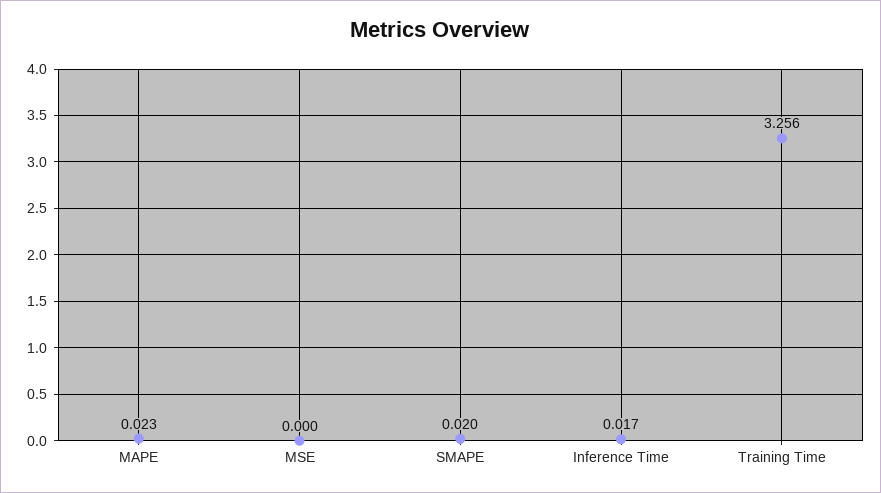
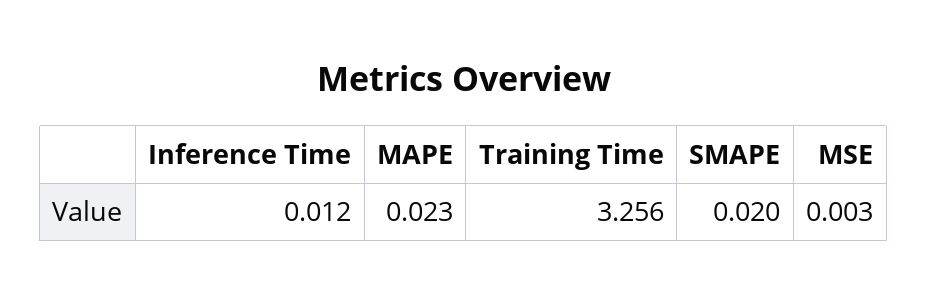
  {
    "MAPE": 0.023,
-   "MSE": 0,
+   "MSE": 0.003,
    "SMAPE": 0.02,
-   "Inference Time": 0.017,
+   "Inference Time": 0.012,
    "Training Time": 3.256
  }

